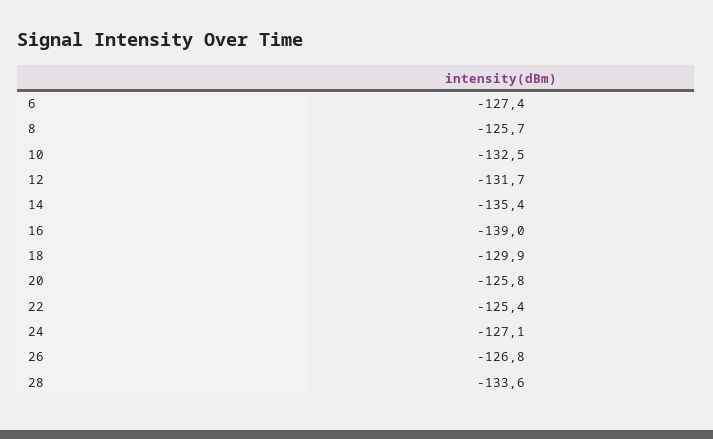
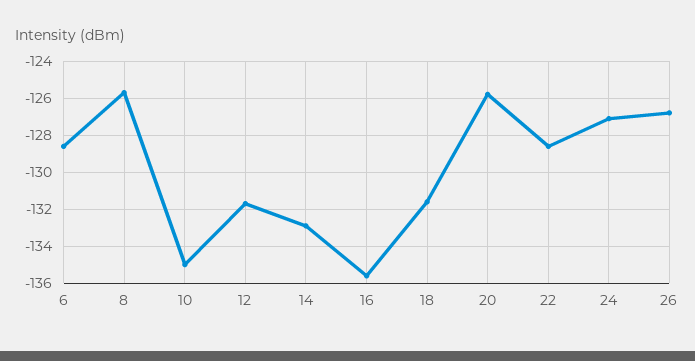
  {
-   "6": -127.4,
+   "6": -128.5,
    "8": -125.7,
-   "10": -132.5,
+   "10": -135,
    "12": -131.7,
-   "14": -135.4,
+   "14": -133,
-   "16": -139,
+   "16": -135.5,
-   "18": -129.9,
+   "18": -131.5,
    "20": -125.8,
-   "22": -125.4,
+   "22": -128.5,
    "24": -127.1,
-   "26": -126.8,
+   "26": -126.8
-   "28": -133.6
  }

